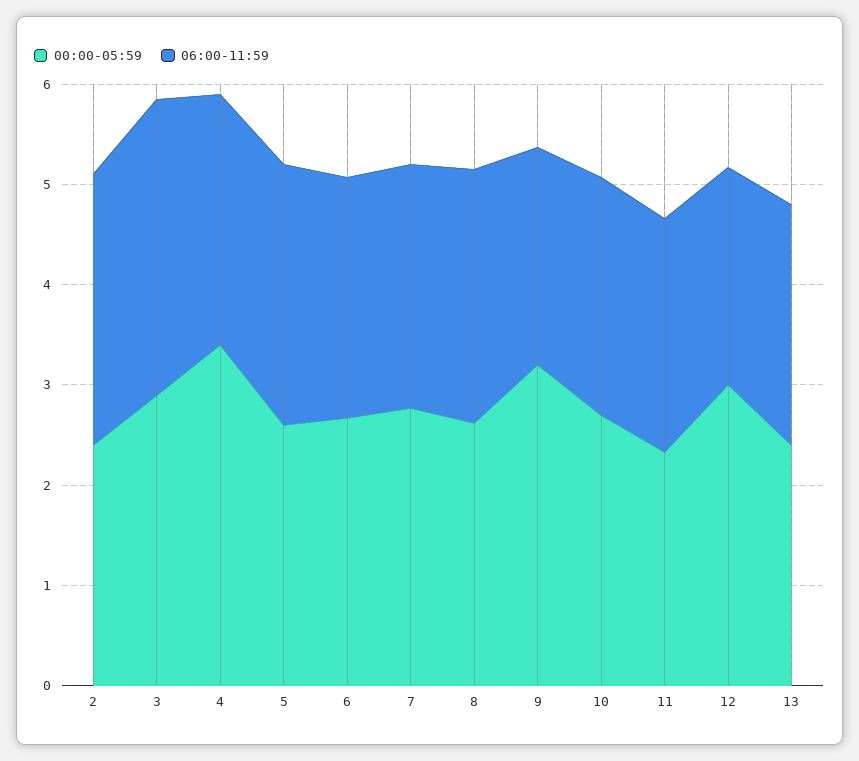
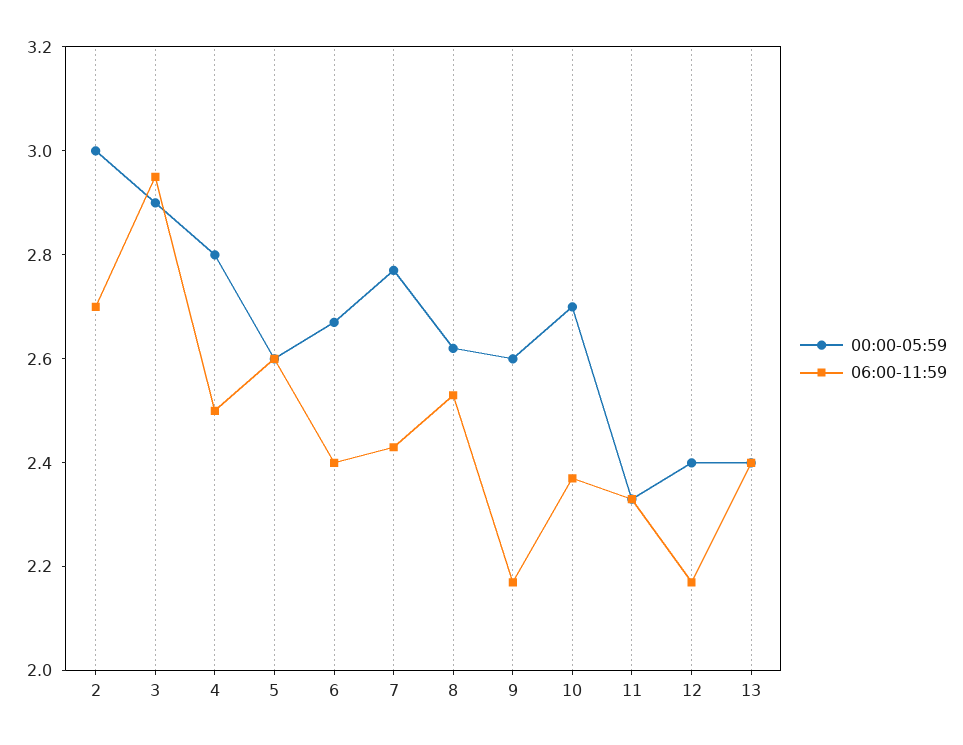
  {
    "00:00-05:59": {
-     "2": 2.4,
+     "2": 3,
      "3": 2.9,
-     "4": 3.4,
+     "4": 2.8,
      "5": 2.6,
      "6": 2.65,
      "7": 2.75,
      "8": 2.6,
-     "9": 3.2,
+     "9": 2.6,
      "10": 2.7,
      "11": 2.35,
-     "12": 3,
+     "12": 2.4,
      "13": 2.4
    },
    "06:00-11:59": {
      "2": 2.7,
      "3": 2.95,
      "4": 2.5,
      "5": 2.6,
      "6": 2.4,
      "7": 2.45,
      "8": 2.55,
      "9": 2.15,
      "10": 2.35,
      "11": 2.35,
      "12": 2.15,
      "13": 2.4
    }
  }

